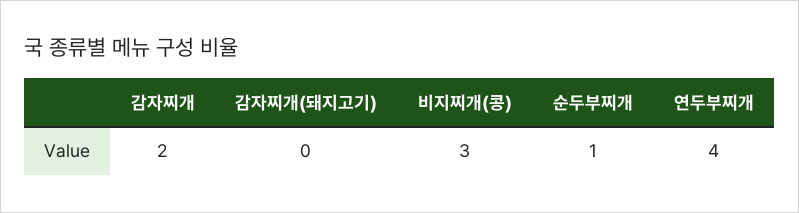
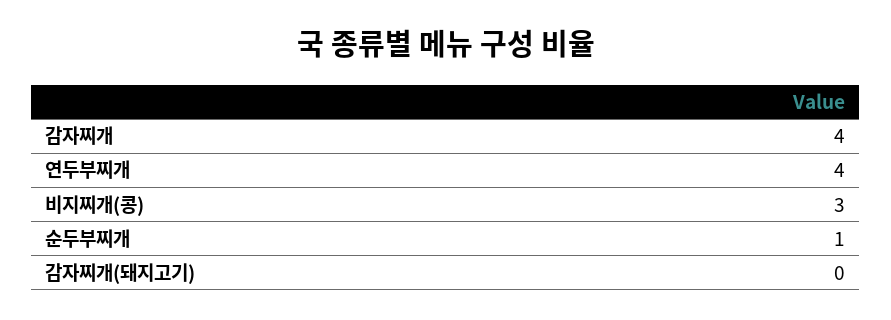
  {
-   "감자찌개": 2,
+   "감자찌개": 4,
    "감자찌개(돼지고기)": 0,
    "비지찌개(콩)": 3,
    "순두부찌개": 1,
    "연두부찌개": 4
  }

